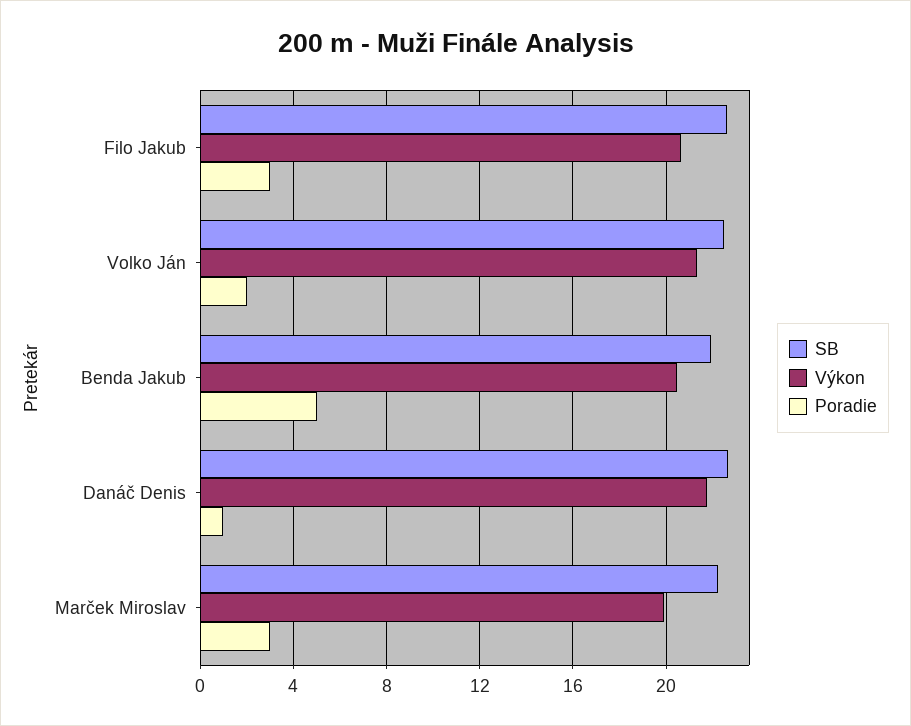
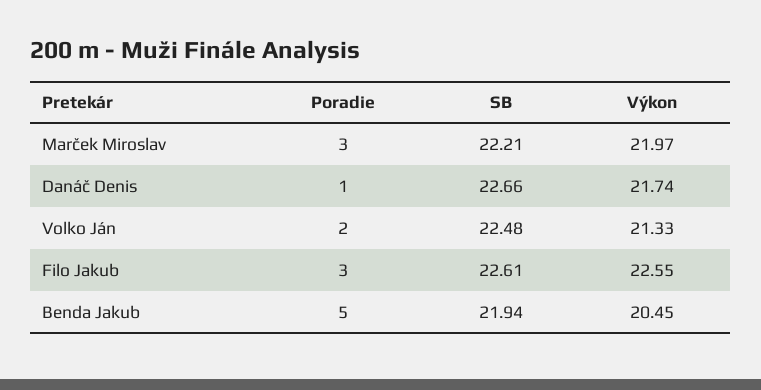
  {
    "SB": {
      "Filo Jakub": 22.61,
      "Volko Ján": 22.48,
      "Benda Jakub": 21.94,
      "Danáč Denis": 22.66,
      "Marček Miroslav": 22.21
    },
    "Výkon": {
-     "Filo Jakub": 20.5,
+     "Filo Jakub": 22.55,
      "Volko Ján": 21.33,
      "Benda Jakub": 20.45,
      "Danáč Denis": 21.74,
-     "Marček Miroslav": 20
+     "Marček Miroslav": 21.97
    },
    "Poradie": {
      "Filo Jakub": 3,
      "Volko Ján": 2,
      "Benda Jakub": 5,
      "Danáč Denis": 1,
      "Marček Miroslav": 3
    }
  }

